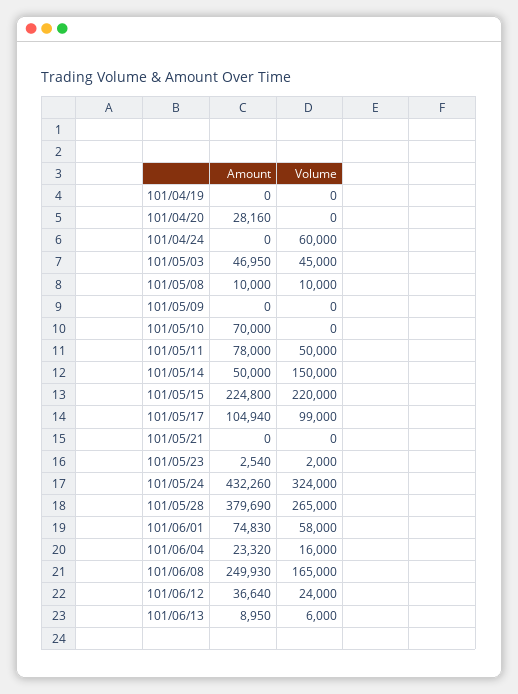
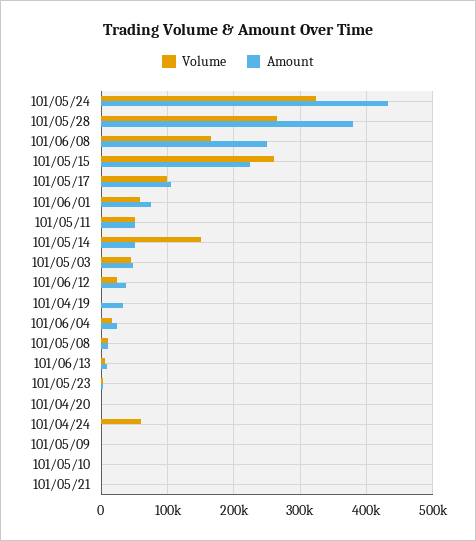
  {
    "Amount": {
-     "101/04/19": 0,
+     "101/04/19": 30000,
-     "101/04/20": 28160,
+     "101/04/20": 0,
      "101/04/24": 0,
      "101/05/03": 46950,
      "101/05/08": 10000,
      "101/05/09": 0,
-     "101/05/10": 70000,
+     "101/05/10": 0,
-     "101/05/11": 78000,
+     "101/05/11": 50000,
      "101/05/14": 50000,
      "101/05/15": 224800,
      "101/05/17": 104940,
      "101/05/21": 0,
      "101/05/23": 2540,
      "101/05/24": 432260,
      "101/05/28": 379690,
      "101/06/01": 74830,
      "101/06/04": 23320,
      "101/06/08": 249930,
      "101/06/12": 36640,
      "101/06/13": 8950
    },
    "Volume": {
      "101/04/19": 0,
      "101/04/20": 0,
      "101/04/24": 60000,
      "101/05/03": 45000,
      "101/05/08": 10000,
      "101/05/09": 0,
      "101/05/10": 0,
      "101/05/11": 50000,
      "101/05/14": 150000,
-     "101/05/15": 220000,
+     "101/05/15": 260000,
      "101/05/17": 99000,
      "101/05/21": 0,
      "101/05/23": 2000,
      "101/05/24": 324000,
      "101/05/28": 265000,
      "101/06/01": 58000,
      "101/06/04": 16000,
      "101/06/08": 165000,
      "101/06/12": 24000,
      "101/06/13": 6000
    }
  }

